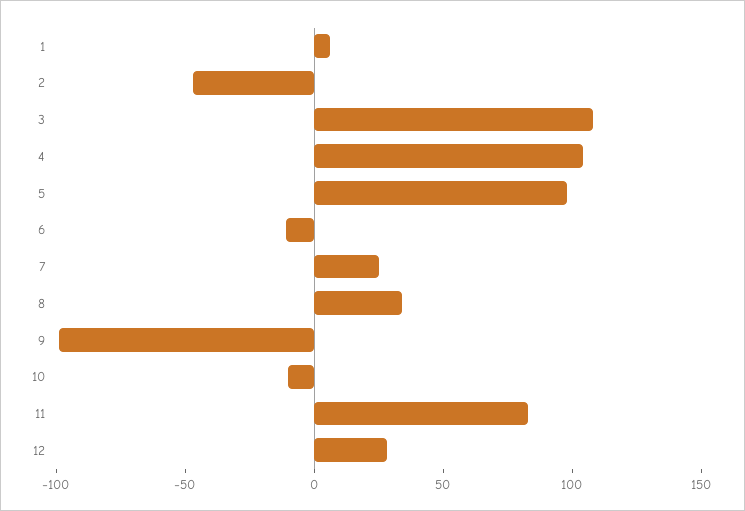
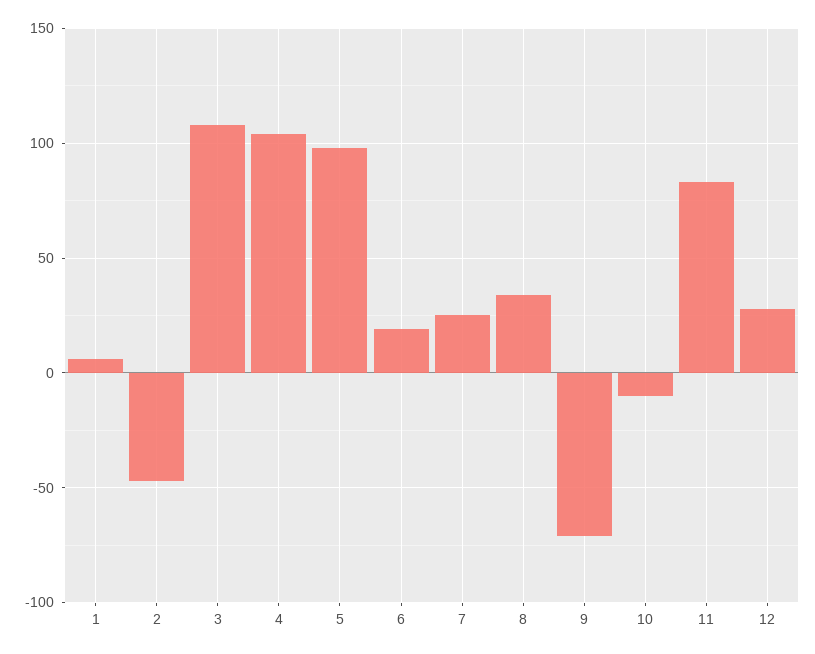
  {
    "1": 5,
    "2": -45,
    "3": 110,
    "4": 105,
    "5": 100,
-   "6": -10,
+   "6": 20,
    "7": 25,
    "8": 35,
-   "9": -100,
+   "9": -70,
    "10": -10,
    "11": 85,
    "12": 30
  }

